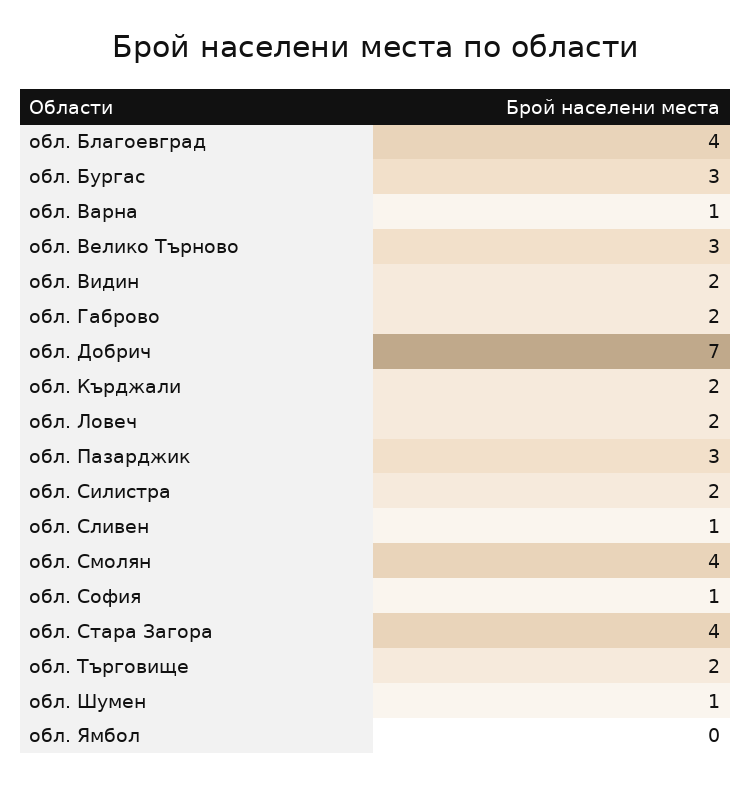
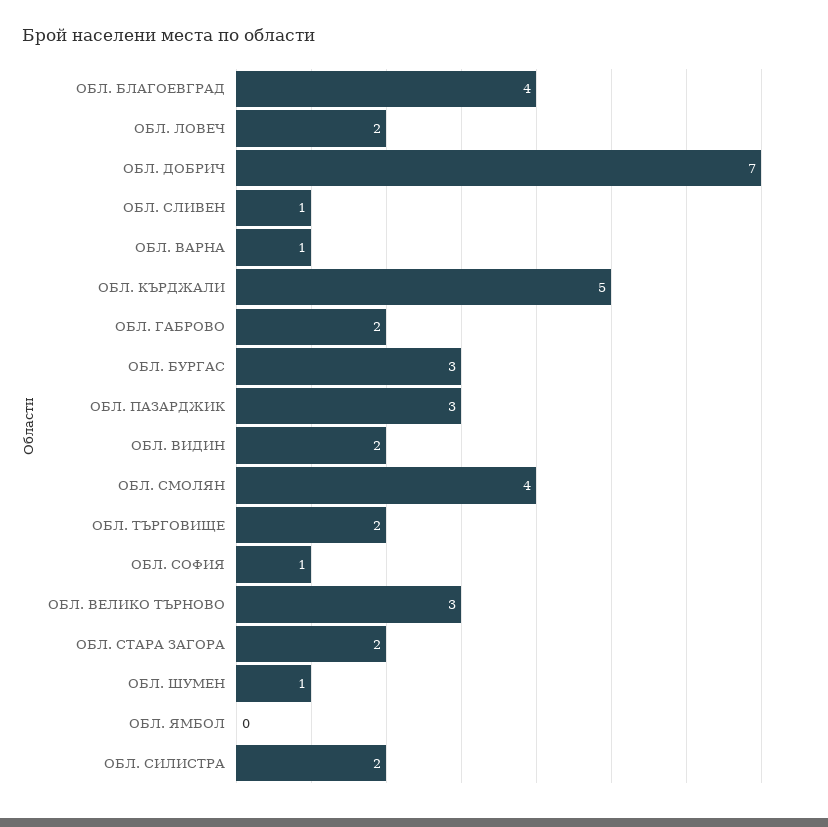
  {
    "обл. Благоевград": 4,
    "обл. Бургас": 3,
    "обл. Варна": 1,
    "обл. Велико Търново": 3,
    "обл. Видин": 2,
    "обл. Габрово": 2,
    "обл. Добрич": 7,
-   "обл. Кърджали": 2,
+   "обл. Кърджали": 5,
    "обл. Ловеч": 2,
    "обл. Пазарджик": 3,
    "обл. Силистра": 2,
    "обл. Сливен": 1,
    "обл. Смолян": 4,
    "обл. София": 1,
-   "обл. Стара Загора": 4,
+   "обл. Стара Загора": 2,
    "обл. Търговище": 2,
    "обл. Шумен": 1,
    "обл. Ямбол": 0
  }

